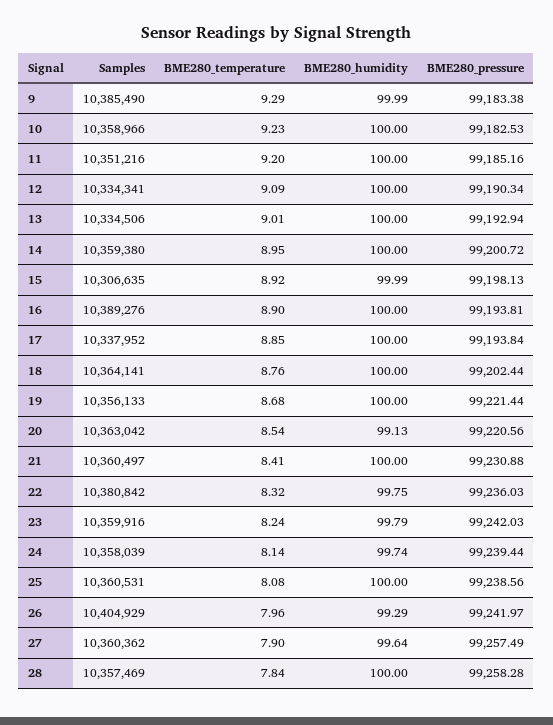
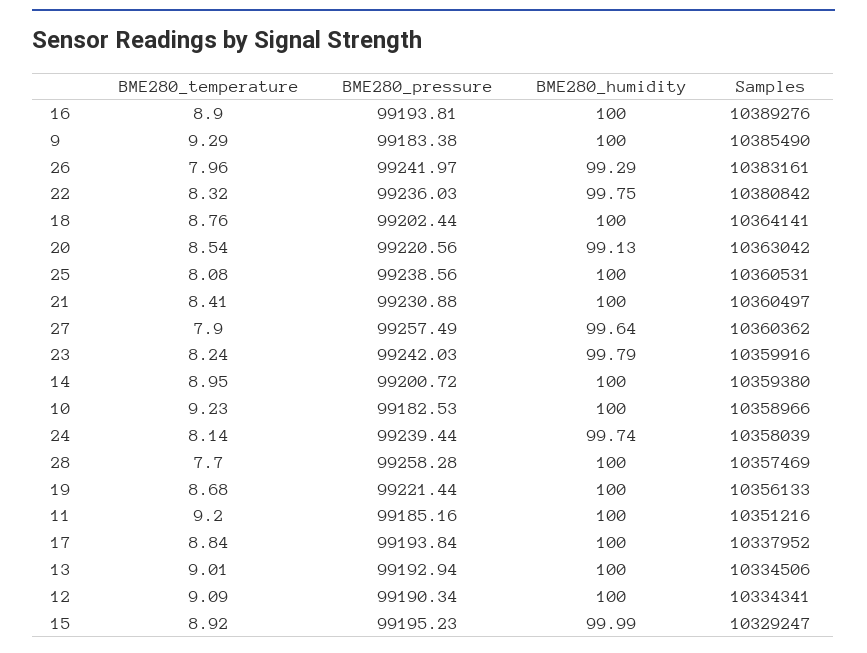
  {
    "Samples": {
      "9": 10385490,
      "10": 10358966,
      "11": 10351216,
      "12": 10334341,
      "13": 10334506,
      "14": 10359380,
-     "15": 10306635,
+     "15": 10329247,
      "16": 10389276,
      "17": 10337952,
      "18": 10364141,
      "19": 10356133,
      "20": 10363042,
      "21": 10360497,
      "22": 10380842,
      "23": 10359916,
      "24": 10358039,
      "25": 10360531,
-     "26": 10404929,
+     "26": 10383161,
      "27": 10360362,
      "28": 10357469
    },
    "BME280_temperature": {
      "9": 9.29,
      "10": 9.23,
      "11": 9.2,
      "12": 9.09,
      "13": 9.01,
      "14": 8.95,
      "15": 8.92,
      "16": 8.9,
-     "17": 8.85,
+     "17": 8.84,
      "18": 8.76,
      "19": 8.68,
      "20": 8.54,
      "21": 8.41,
      "22": 8.32,
      "23": 8.24,
      "24": 8.14,
      "25": 8.08,
      "26": 7.96,
      "27": 7.9,
-     "28": 7.84
+     "28": 7.7
    },
    "BME280_humidity": {
-     "9": 99.99,
+     "9": 100,
      "10": 100,
      "11": 100,
      "12": 100,
      "13": 100,
      "14": 100,
      "15": 99.99,
      "16": 100,
      "17": 100,
      "18": 100,
      "19": 100,
      "20": 99.13,
      "21": 100,
      "22": 99.75,
      "23": 99.79,
      "24": 99.74,
      "25": 100,
      "26": 99.29,
      "27": 99.64,
      "28": 100
    },
    "BME280_pressure": {
      "9": 99183.38,
      "10": 99182.53,
      "11": 99185.16,
      "12": 99190.34,
      "13": 99192.94,
      "14": 99200.72,
-     "15": 99198.13,
+     "15": 99195.23,
      "16": 99193.81,
      "17": 99193.84,
      "18": 99202.44,
      "19": 99221.44,
      "20": 99220.56,
      "21": 99230.88,
      "22": 99236.03,
      "23": 99242.03,
      "24": 99239.44,
      "25": 99238.56,
      "26": 99241.97,
      "27": 99257.49,
      "28": 99258.28
    }
  }

